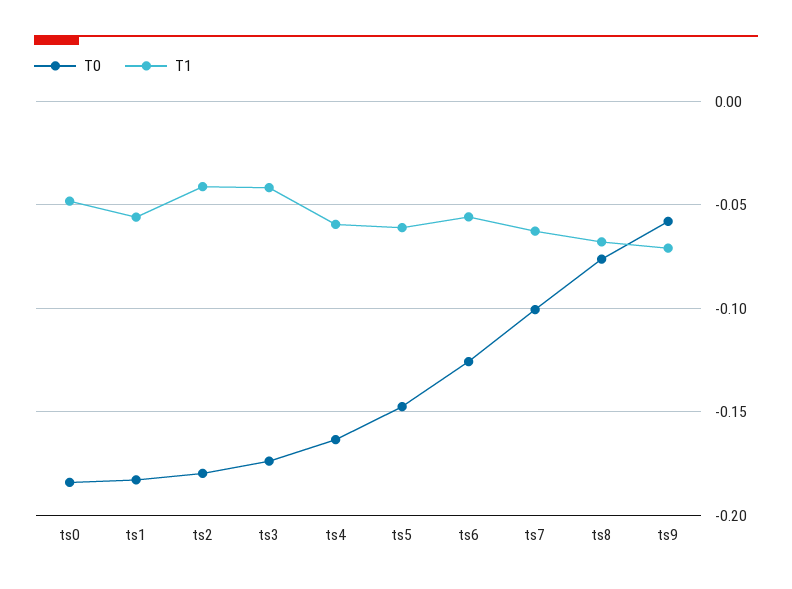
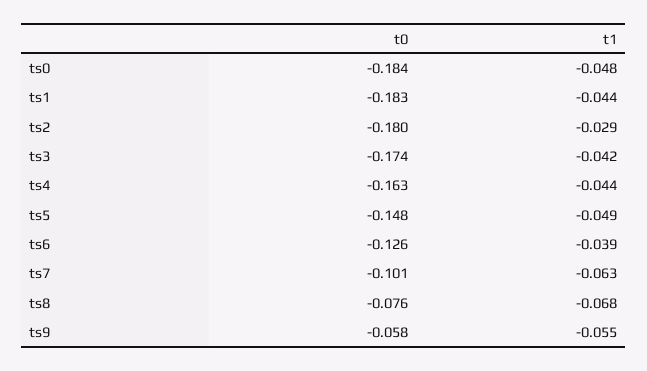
  {
    "T0": {
      "ts0": -0.184,
      "ts1": -0.183,
      "ts2": -0.18,
      "ts3": -0.174,
      "ts4": -0.163,
      "ts5": -0.148,
      "ts6": -0.126,
      "ts7": -0.101,
      "ts8": -0.076,
      "ts9": -0.058
    },
    "T1": {
      "ts0": -0.048,
-     "ts1": -0.055,
+     "ts1": -0.044,
-     "ts2": -0.04,
+     "ts2": -0.029,
      "ts3": -0.042,
-     "ts4": -0.06,
+     "ts4": -0.044,
-     "ts5": -0.06,
+     "ts5": -0.049,
-     "ts6": -0.055,
+     "ts6": -0.039,
      "ts7": -0.063,
      "ts8": -0.068,
-     "ts9": -0.07
+     "ts9": -0.055
    }
  }

